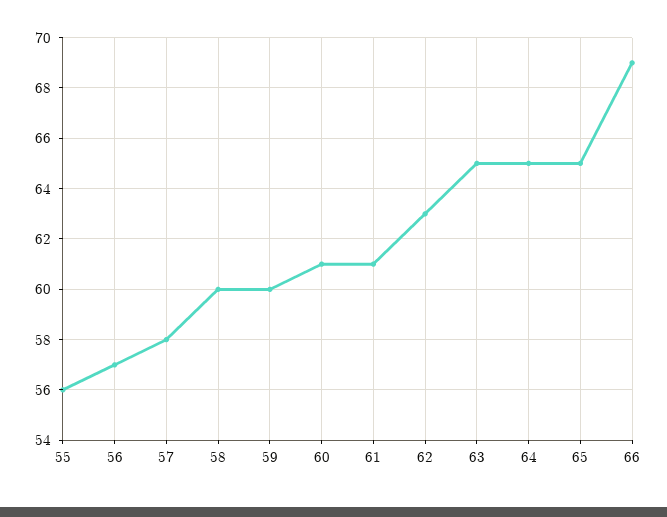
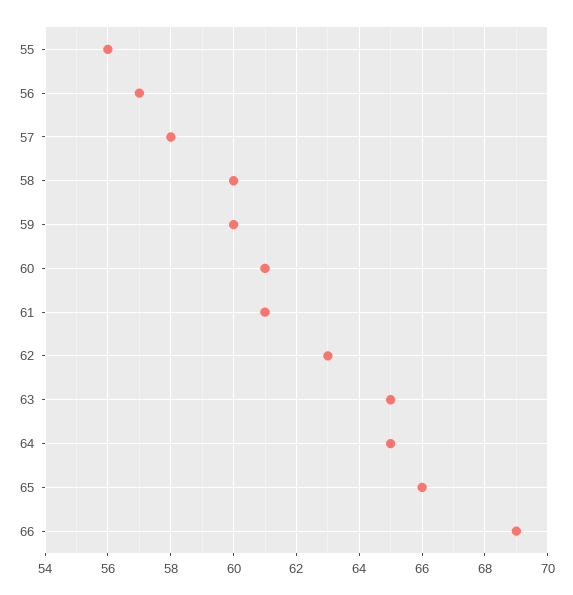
  {
    "55": 56,
    "56": 57,
    "57": 58,
    "58": 60,
    "59": 60,
    "60": 61,
    "61": 61,
    "62": 63,
    "63": 65,
    "64": 65,
-   "65": 65,
+   "65": 66,
    "66": 69
  }

